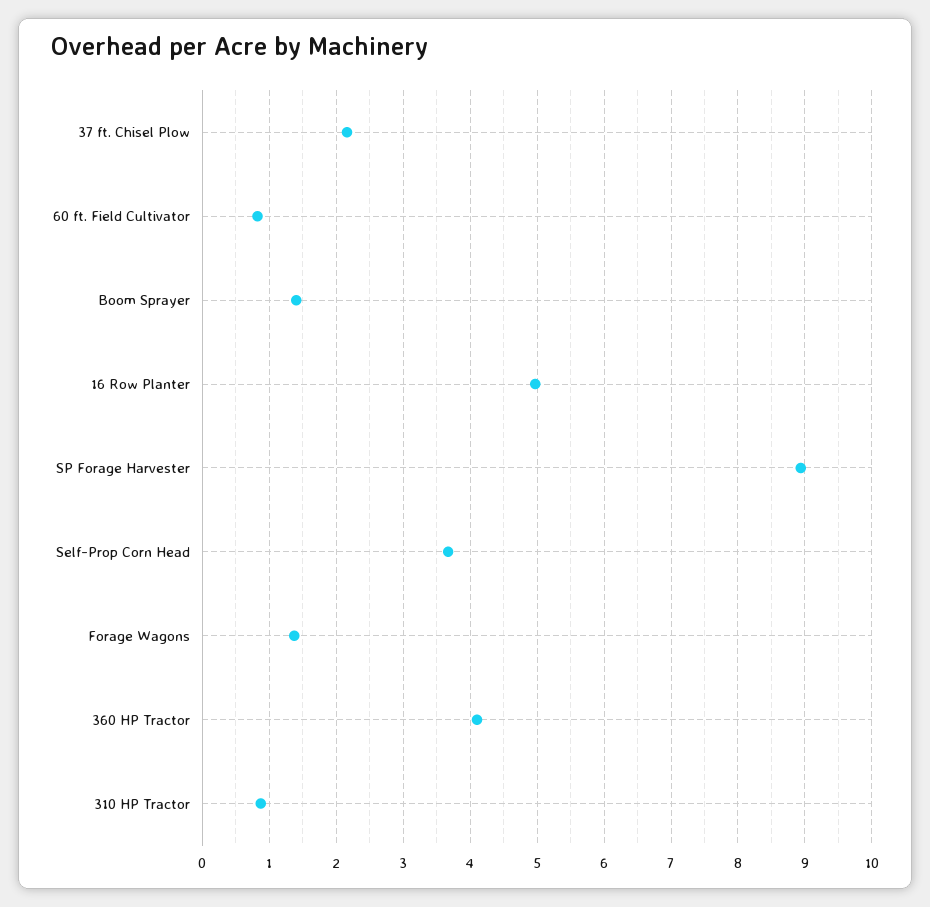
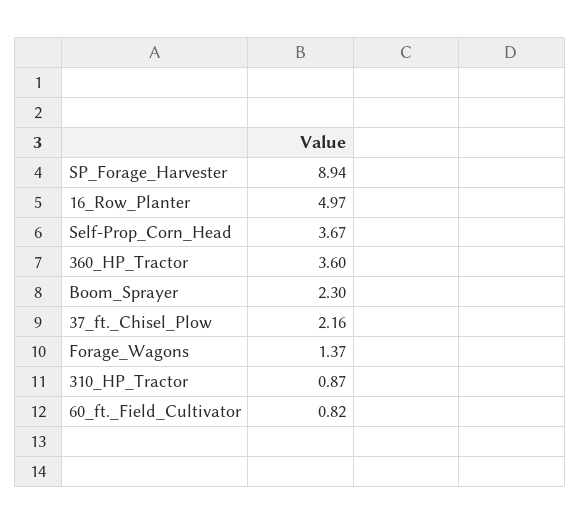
  {
    "37 ft. Chisel Plow": 2.16,
    "60 ft. Field Cultivator": 0.82,
-   "Boom Sprayer": 1.4,
+   "Boom Sprayer": 2.3,
    "16 Row Planter": 4.97,
    "SP Forage Harvester": 8.94,
    "Self-Prop Corn Head": 3.67,
    "Forage Wagons": 1.37,
-   "360 HP Tractor": 4.1,
+   "360 HP Tractor": 3.6,
    "310 HP Tractor": 0.87
  }

